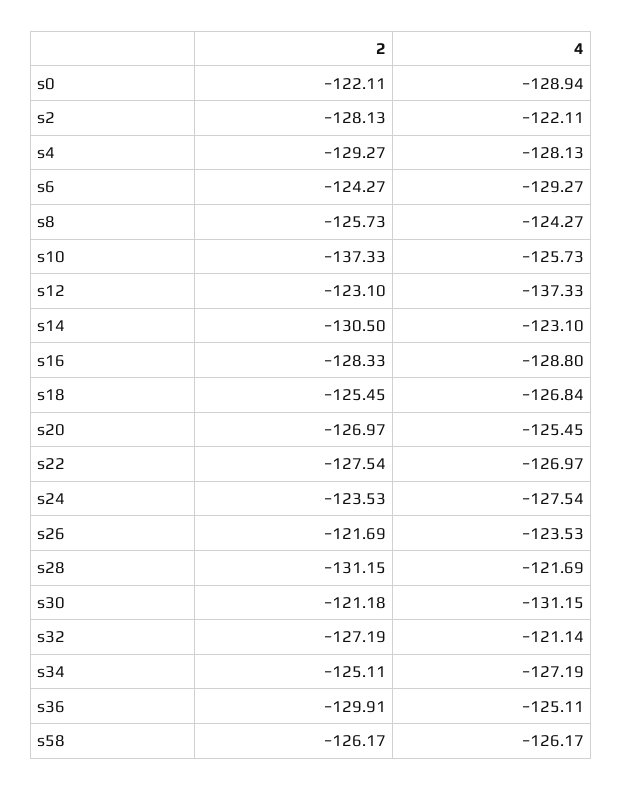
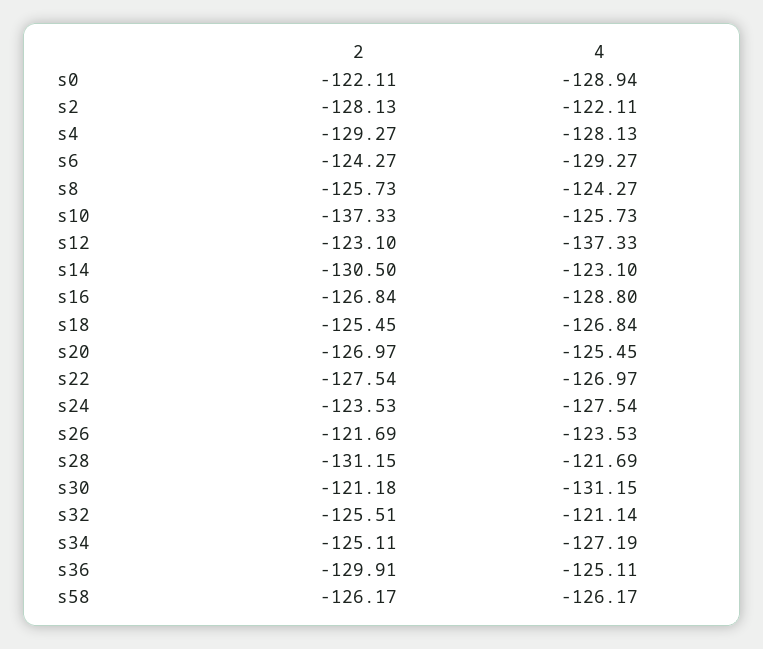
  {
    "2": {
      "s0": -122.11,
      "s2": -128.13,
      "s4": -129.27,
      "s6": -124.27,
      "s8": -125.73,
      "s10": -137.33,
      "s12": -123.1,
      "s14": -130.5,
-     "s16": -128.33,
+     "s16": -126.84,
      "s18": -125.45,
      "s20": -126.97,
      "s22": -127.54,
      "s24": -123.53,
      "s26": -121.69,
      "s28": -131.15,
      "s30": -121.18,
-     "s32": -127.19,
+     "s32": -125.51,
      "s34": -125.11,
      "s36": -129.91,
      "s58": -126.17
    },
    "4": {
      "s0": -128.94,
      "s2": -122.11,
      "s4": -128.13,
      "s6": -129.27,
      "s8": -124.27,
      "s10": -125.73,
      "s12": -137.33,
      "s14": -123.1,
      "s16": -128.8,
      "s18": -126.84,
      "s20": -125.45,
      "s22": -126.97,
      "s24": -127.54,
      "s26": -123.53,
      "s28": -121.69,
      "s30": -131.15,
      "s32": -121.14,
      "s34": -127.19,
      "s36": -125.11,
      "s58": -126.17
    }
  }

